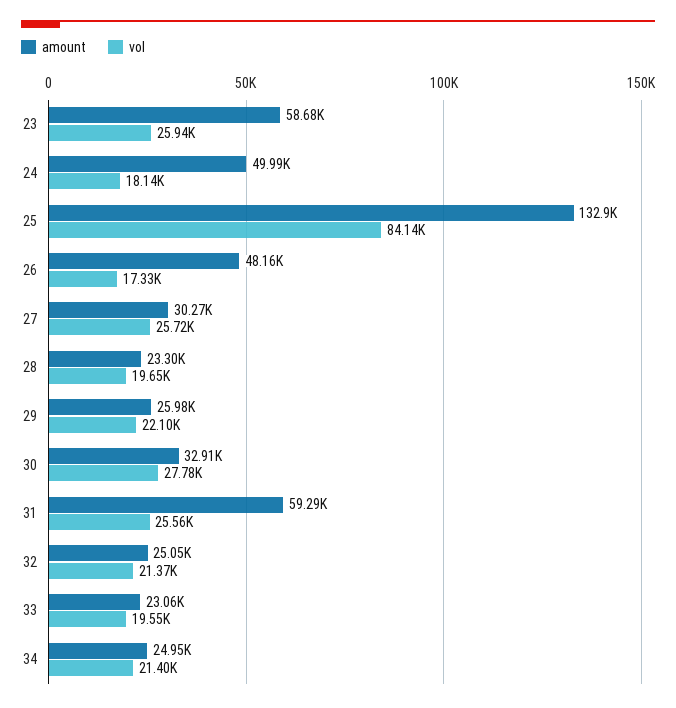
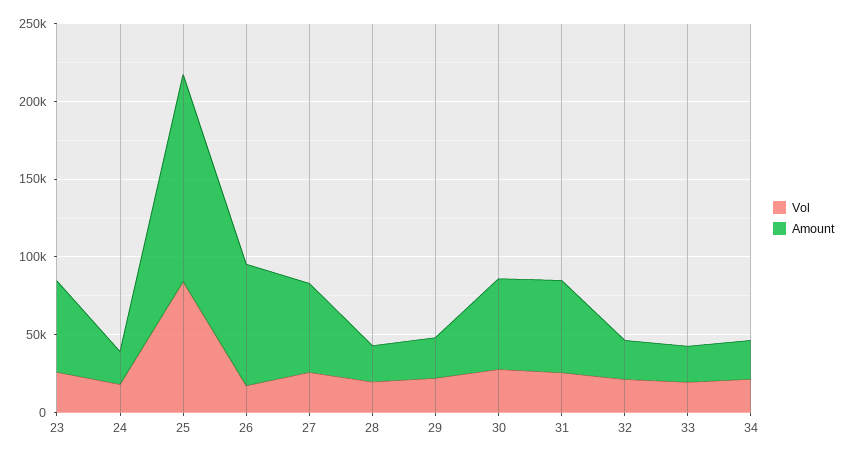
  {
    "amount": {
      "23": 58680,
-     "24": 49990,
+     "24": 20000,
      "25": 132900,
-     "26": 48160,
+     "26": 80000,
-     "27": 30270,
+     "27": 60000,
      "28": 23300,
      "29": 25980,
-     "30": 32910,
+     "30": 60000,
      "31": 59290,
      "32": 25050,
      "33": 23060,
      "34": 24950
    },
    "vol": {
      "23": 25940,
      "24": 18140,
      "25": 84140,
      "26": 17330,
      "27": 25720,
      "28": 19650,
      "29": 22100,
      "30": 27780,
      "31": 25560,
      "32": 21370,
      "33": 19550,
      "34": 21400
    }
  }

